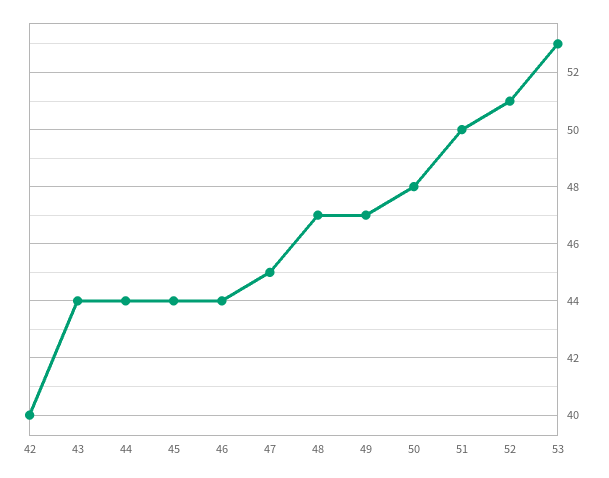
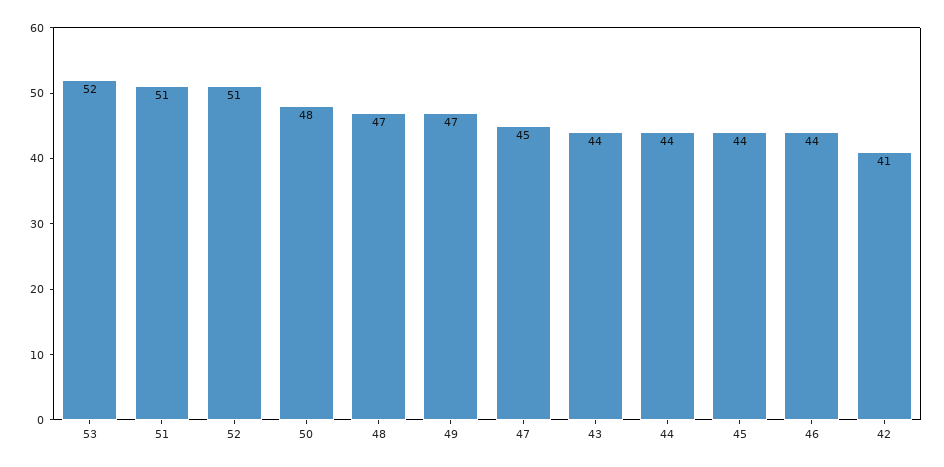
  {
-   "42": 40,
+   "42": 41,
    "43": 44,
    "44": 44,
    "45": 44,
    "46": 44,
    "47": 45,
    "48": 47,
    "49": 47,
    "50": 48,
-   "51": 50,
+   "51": 51,
    "52": 51,
-   "53": 53
+   "53": 52
  }

